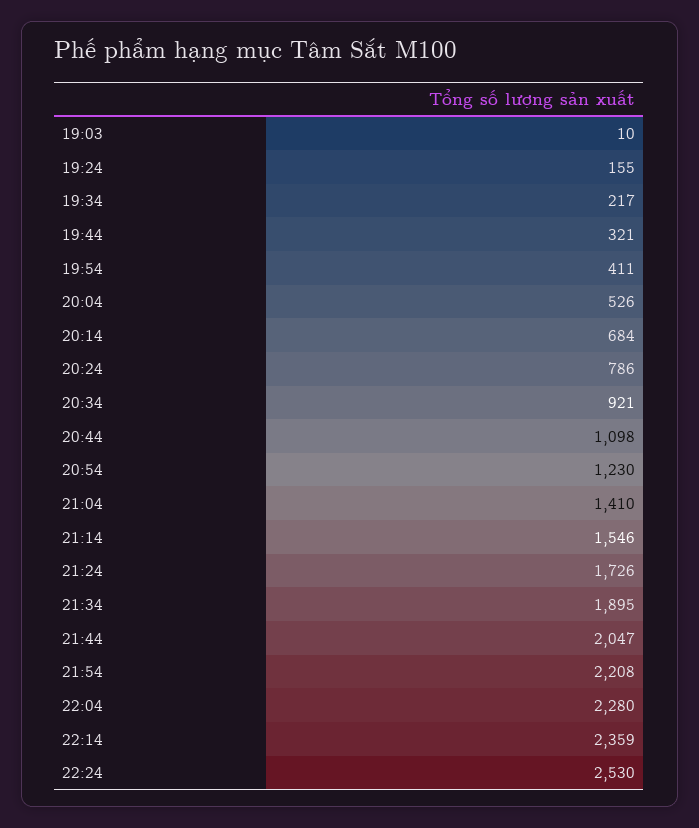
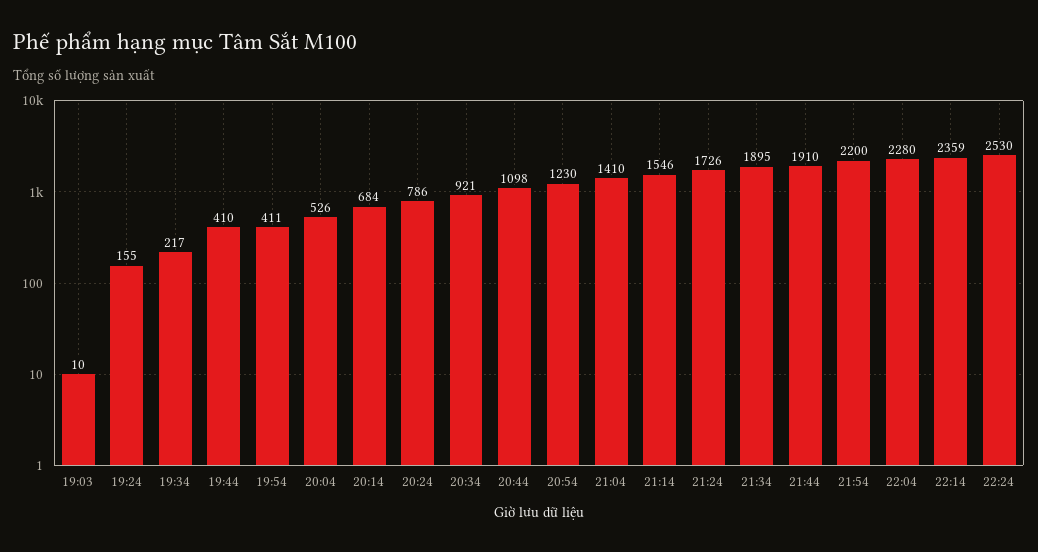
  {
    "19:03": 10,
    "19:24": 155,
    "19:34": 217,
-   "19:44": 321,
+   "19:44": 410,
    "19:54": 411,
    "20:04": 526,
    "20:14": 684,
    "20:24": 786,
    "20:34": 921,
    "20:44": 1098,
    "20:54": 1230,
    "21:04": 1410,
    "21:14": 1546,
    "21:24": 1726,
    "21:34": 1895,
-   "21:44": 2047,
+   "21:44": 1910,
-   "21:54": 2208,
+   "21:54": 2200,
    "22:04": 2280,
    "22:14": 2359,
    "22:24": 2530
  }

